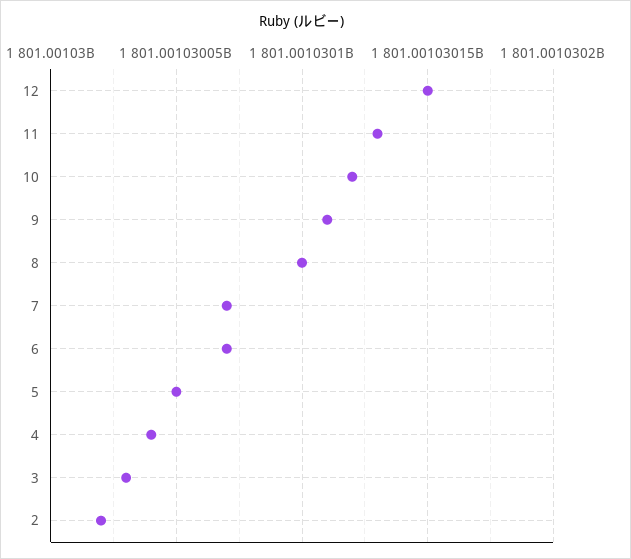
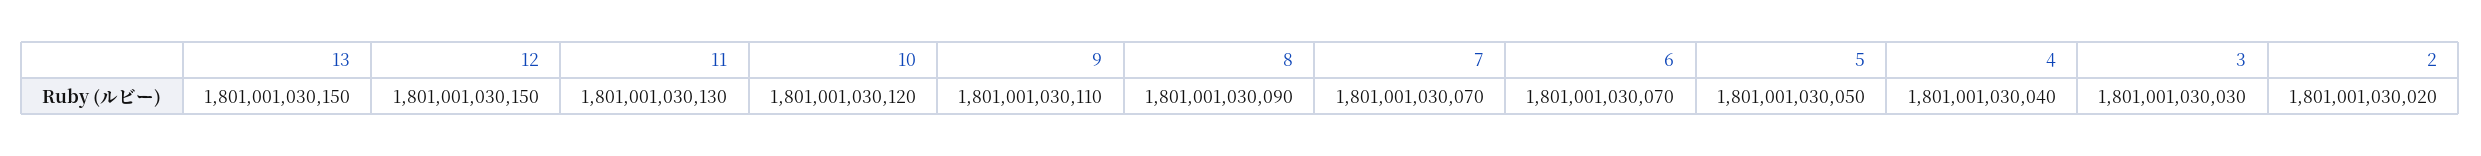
  {
    "12": 1801001030150,
    "11": 1801001030130,
    "10": 1801001030120,
    "9": 1801001030110,
-   "8": 1801001030100,
+   "8": 1801001030090,
    "7": 1801001030070,
    "6": 1801001030070,
    "5": 1801001030050,
    "4": 1801001030040,
    "3": 1801001030030,
-   "2": 1801001030020
+   "2": 1801001030020,
+   "13": 1801001030150
  }

